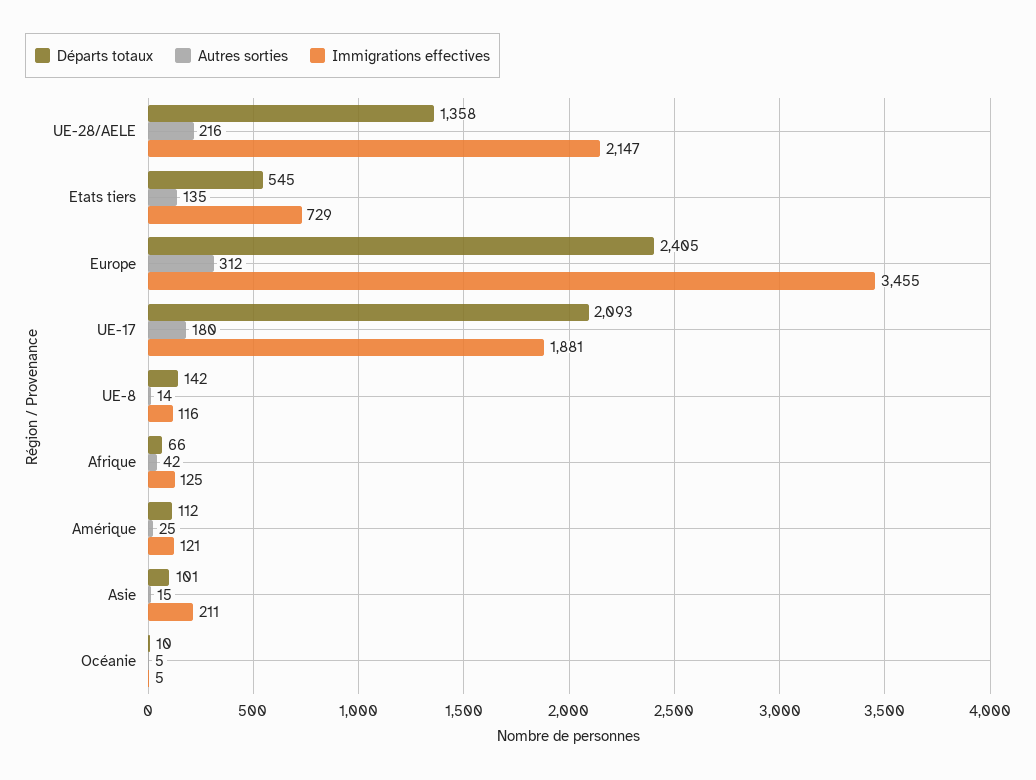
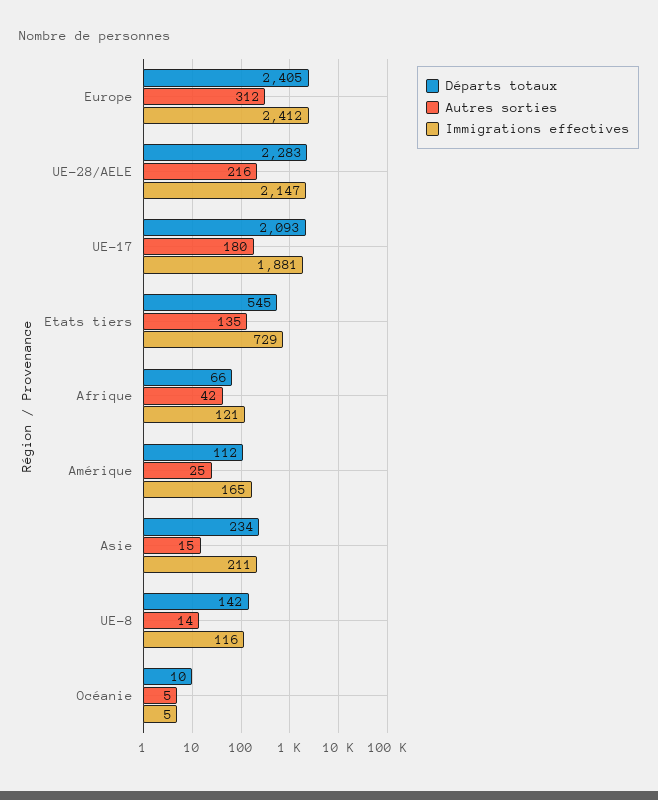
  {
    "Départs totaux": {
-     "UE-28/AELE": 1358,
+     "UE-28/AELE": 2283,
      "Etats tiers": 545,
      "Europe": 2405,
      "UE-17": 2093,
      "UE-8": 142,
      "Afrique": 66,
      "Amérique": 112,
-     "Asie": 101,
+     "Asie": 234,
      "Océanie": 10
    },
    "Autres sorties": {
      "UE-28/AELE": 216,
      "Etats tiers": 135,
      "Europe": 312,
      "UE-17": 180,
      "UE-8": 14,
      "Afrique": 42,
      "Amérique": 25,
      "Asie": 15,
      "Océanie": 5
    },
    "Immigrations effectives": {
      "UE-28/AELE": 2147,
      "Etats tiers": 729,
-     "Europe": 3455,
+     "Europe": 2412,
      "UE-17": 1881,
      "UE-8": 116,
-     "Afrique": 125,
+     "Afrique": 121,
-     "Amérique": 121,
+     "Amérique": 165,
      "Asie": 211,
      "Océanie": 5
    }
  }

